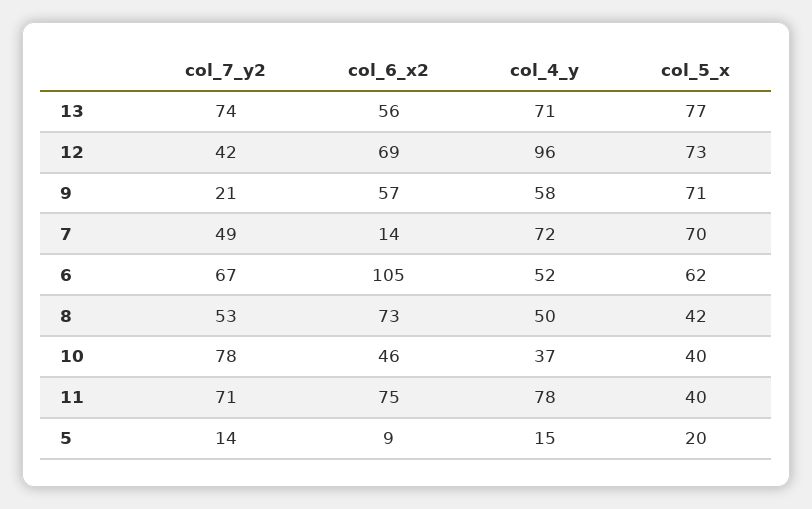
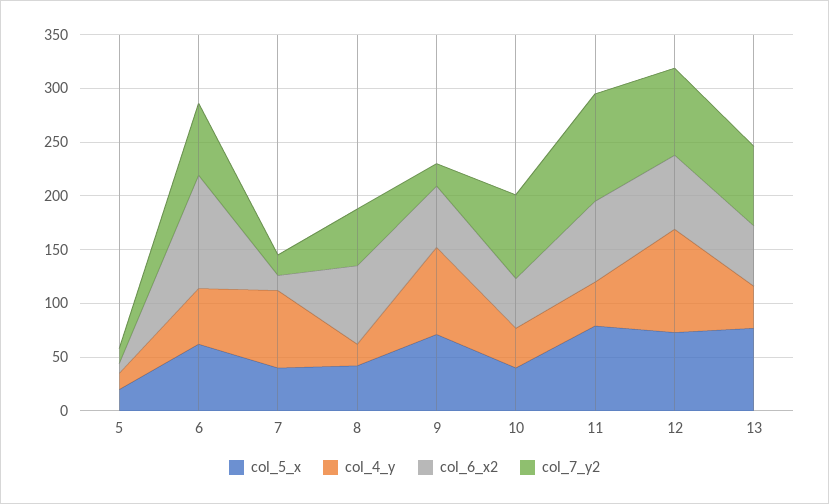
  {
    "col_7_y2": {
      "13": 74,
-     "12": 42,
+     "12": 80,
      "9": 21,
-     "7": 49,
+     "7": 20,
      "6": 67,
      "8": 53,
      "10": 78,
-     "11": 71,
+     "11": 100,
      "5": 14
    },
    "col_6_x2": {
      "13": 56,
      "12": 69,
      "9": 57,
      "7": 14,
      "6": 105,
      "8": 73,
      "10": 46,
      "11": 75,
      "5": 9
    },
    "col_4_y": {
-     "13": 71,
+     "13": 40,
      "12": 96,
-     "9": 58,
+     "9": 80,
      "7": 72,
      "6": 52,
-     "8": 50,
+     "8": 20,
      "10": 37,
-     "11": 78,
+     "11": 40,
      "5": 15
    },
    "col_5_x": {
      "13": 77,
      "12": 73,
      "9": 71,
-     "7": 70,
+     "7": 40,
      "6": 62,
      "8": 42,
      "10": 40,
-     "11": 40,
+     "11": 80,
      "5": 20
    }
  }

